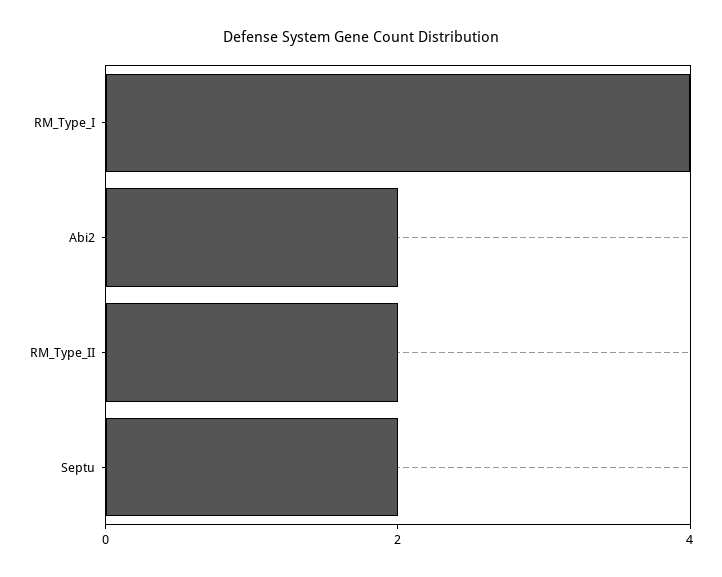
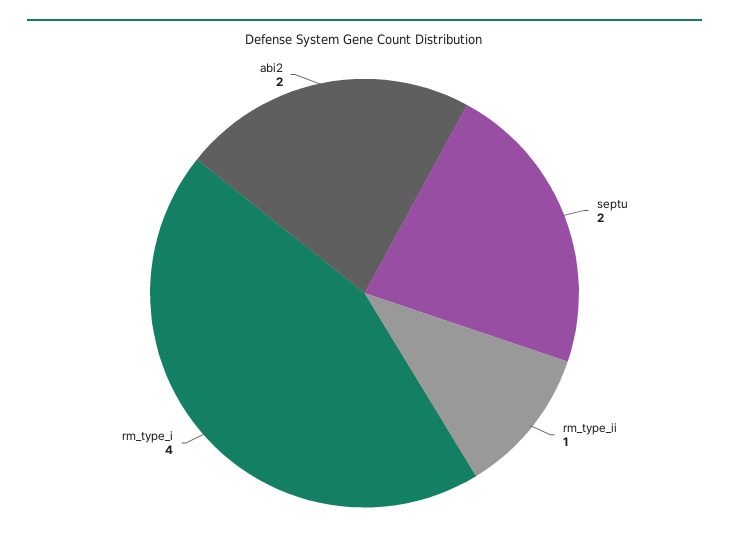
  {
    "RM_Type_I": 4,
    "Abi2": 2,
-   "RM_Type_II": 2,
+   "RM_Type_II": 1,
    "Septu": 2
  }

